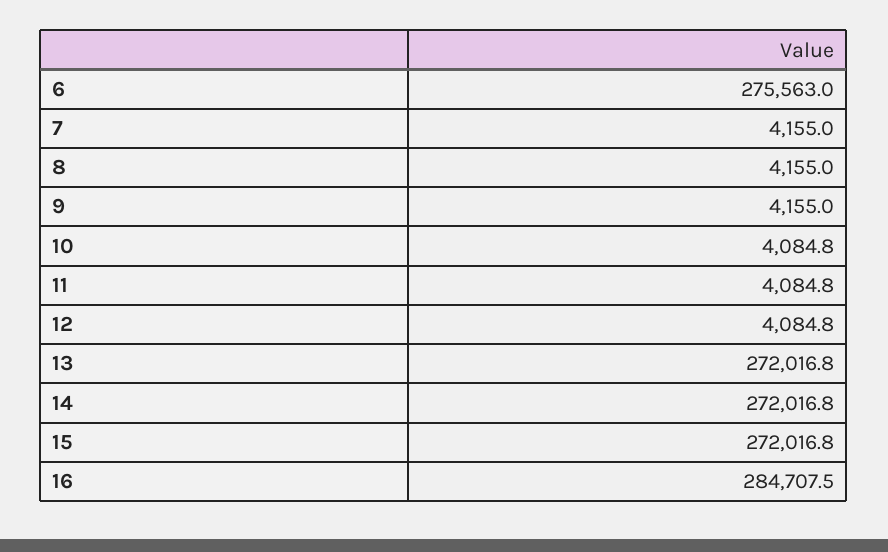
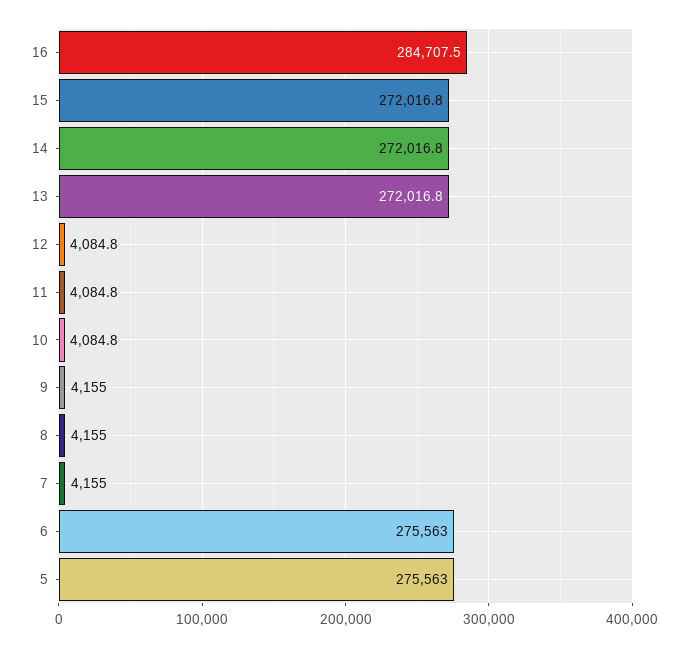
  {
    "6": 275563,
    "7": 4155,
    "8": 4155,
    "9": 4155,
    "10": 4084.8,
    "11": 4084.8,
    "12": 4084.8,
    "13": 272016.8,
    "14": 272016.8,
    "15": 272016.8,
-   "16": 284707.5
+   "16": 284707.5,
+   "5": 275563
  }

